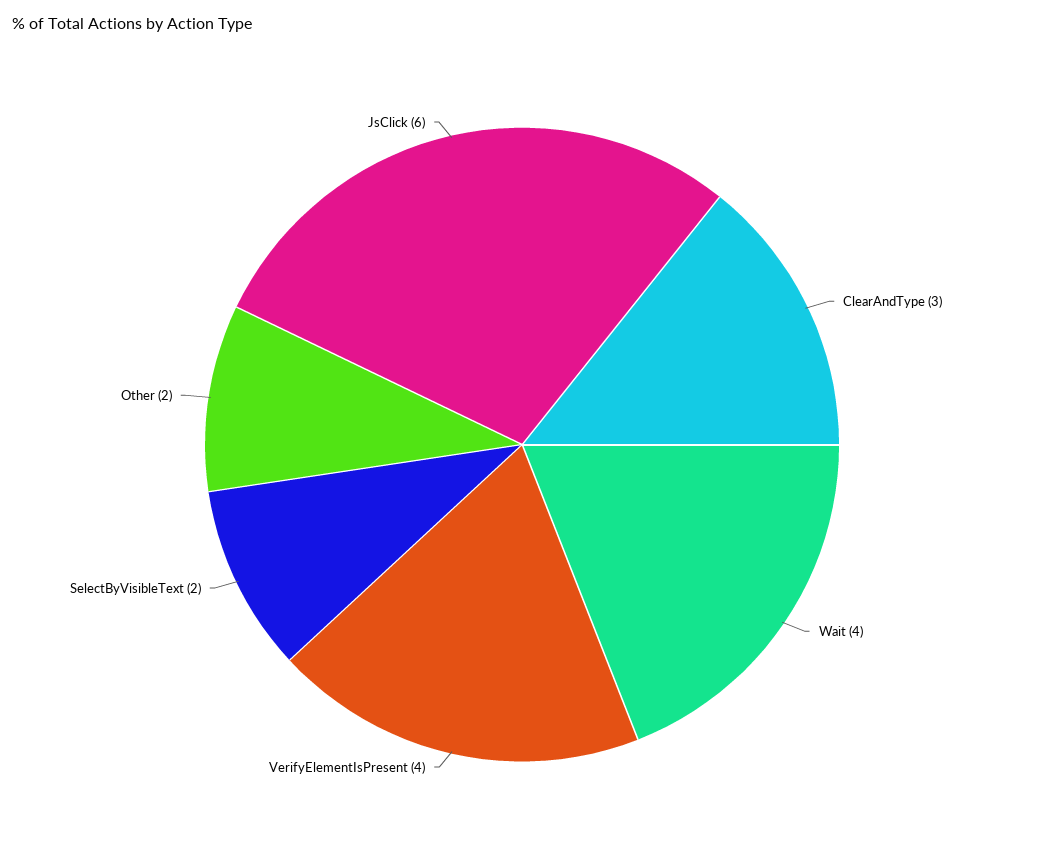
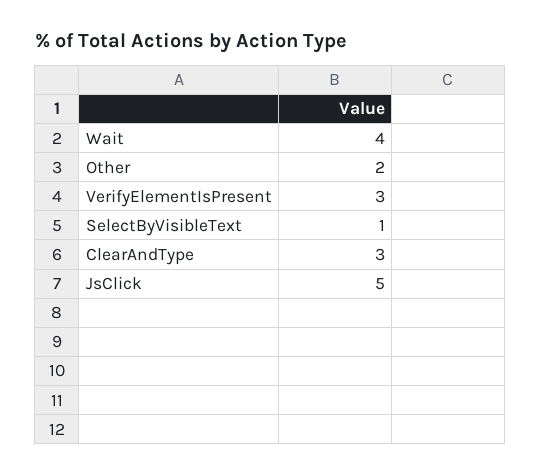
  {
    "ClearAndType": 3,
    "Wait": 4,
-   "VerifyElementIsPresent": 4,
+   "VerifyElementIsPresent": 3,
-   "SelectByVisibleText": 2,
+   "SelectByVisibleText": 1,
    "Other": 2,
-   "JsClick": 6
+   "JsClick": 5
  }

